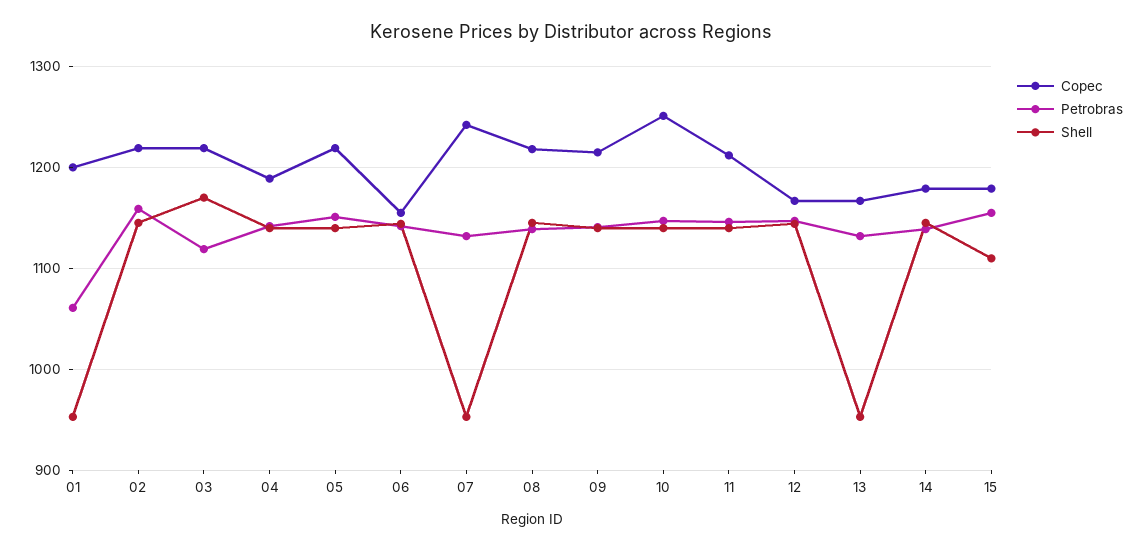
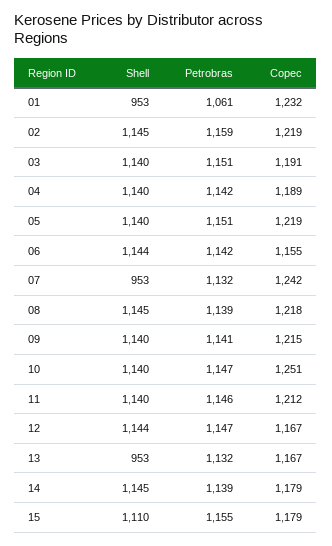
  {
    "Copec": {
-     "01": 1200,
+     "01": 1232,
      "02": 1219,
-     "03": 1220,
+     "03": 1191,
      "04": 1189,
      "05": 1219,
      "06": 1155,
      "07": 1242,
      "08": 1218,
      "09": 1215,
      "10": 1251,
      "11": 1212,
      "12": 1167,
      "13": 1167,
      "14": 1179,
      "15": 1179
    },
    "Petrobras": {
      "01": 1061,
      "02": 1159,
-     "03": 1120,
+     "03": 1151,
      "04": 1142,
      "05": 1151,
      "06": 1142,
      "07": 1132,
      "08": 1139,
      "09": 1141,
      "10": 1147,
      "11": 1146,
      "12": 1147,
      "13": 1132,
      "14": 1139,
      "15": 1155
    },
    "Shell": {
      "01": 953,
      "02": 1145,
-     "03": 1170,
+     "03": 1140,
      "04": 1140,
      "05": 1140,
      "06": 1144,
      "07": 953,
      "08": 1145,
      "09": 1140,
      "10": 1140,
      "11": 1140,
      "12": 1144,
      "13": 953,
      "14": 1145,
      "15": 1110
    }
  }

